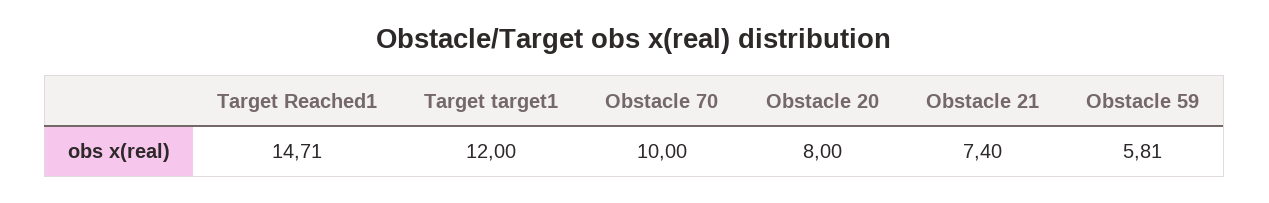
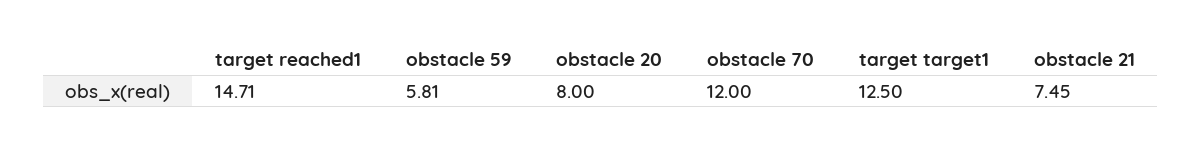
  {
    "Target Reached1": 14.71,
-   "Target target1": 12,
+   "Target target1": 12.5,
-   "Obstacle 70": 10,
+   "Obstacle 70": 12,
    "Obstacle 20": 8,
-   "Obstacle 21": 7.4,
+   "Obstacle 21": 7.45,
    "Obstacle 59": 5.81
  }

